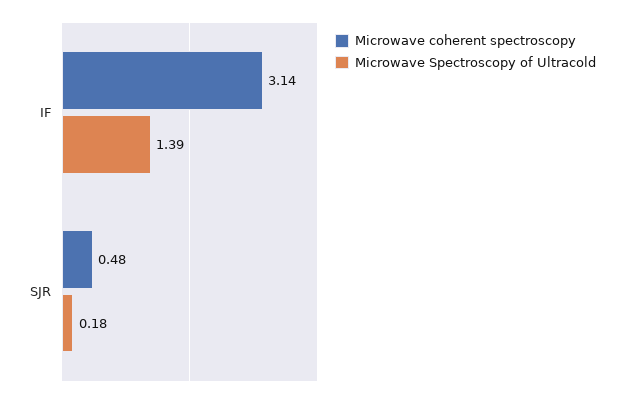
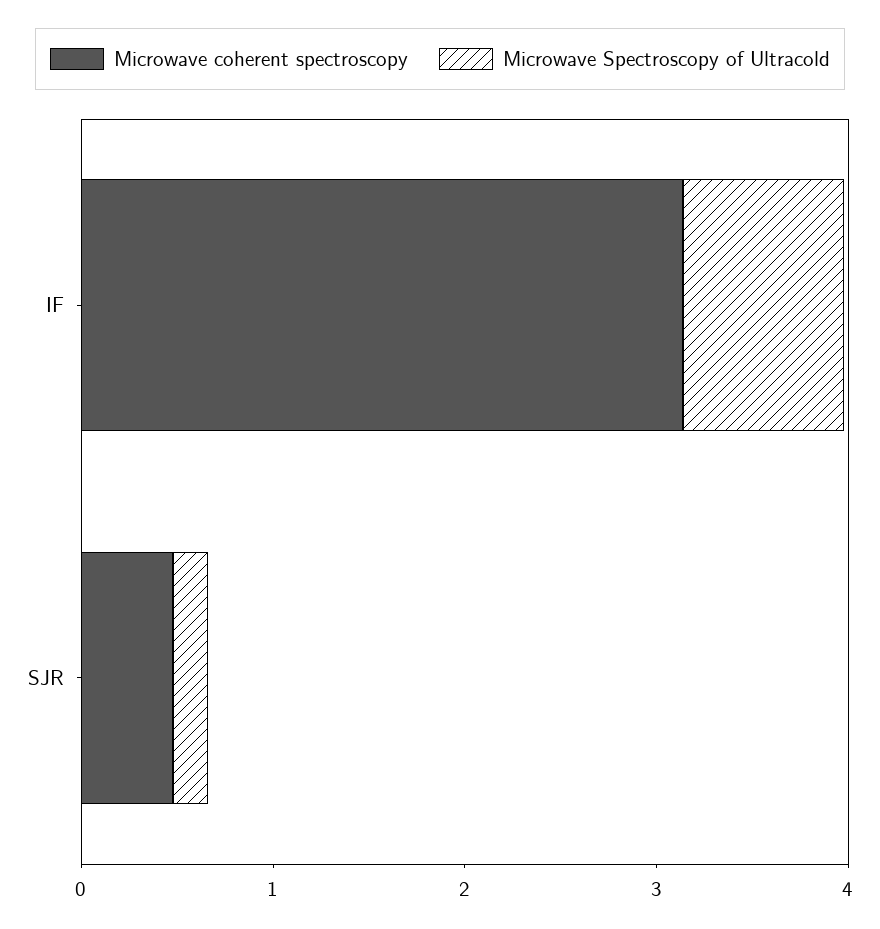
  {
    "Microwave coherent spectroscopy": {
      "IF": 3.14,
      "SJR": 0.48
    },
    "Microwave Spectroscopy of Ultracold": {
-     "IF": 1.39,
+     "IF": 0.8,
      "SJR": 0.18
    }
  }

